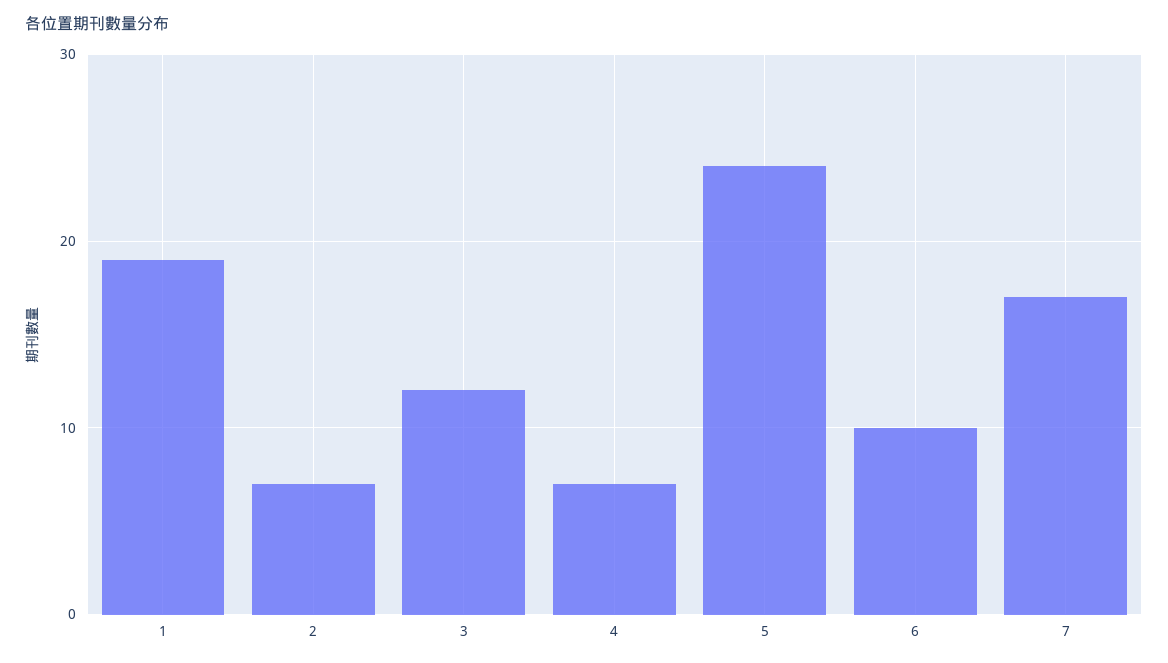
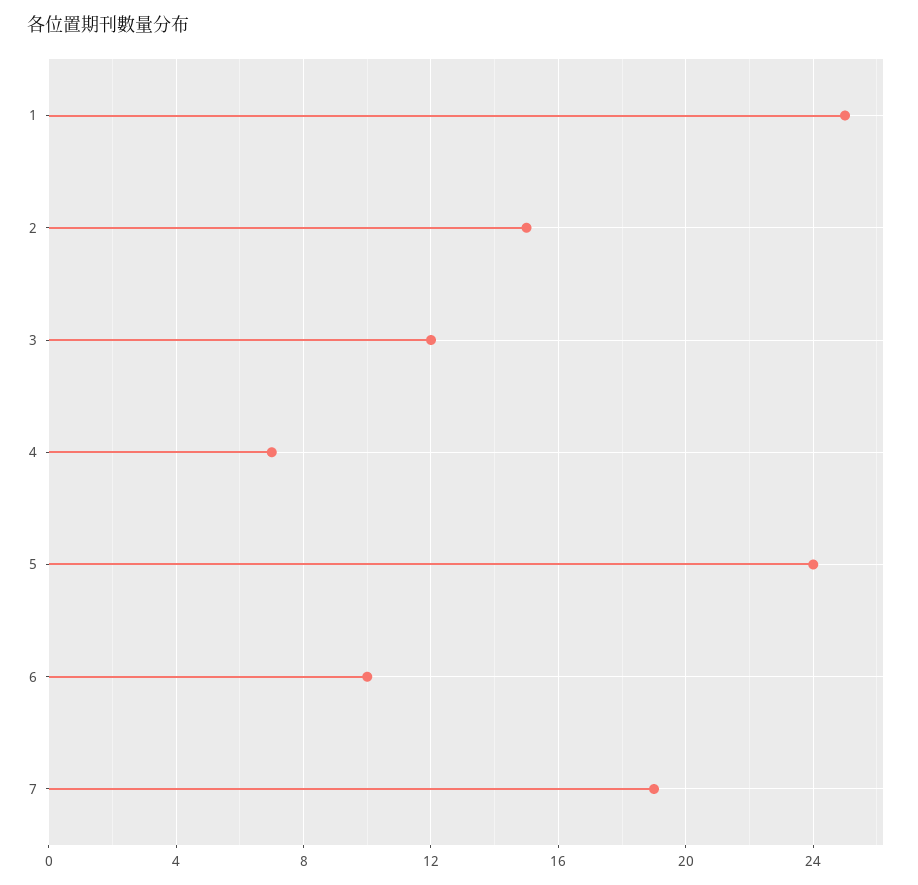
  {
-   "1": 19,
+   "1": 25,
-   "2": 7,
+   "2": 15,
    "3": 12,
    "4": 7,
    "5": 24,
    "6": 10,
-   "7": 17
+   "7": 19
  }

